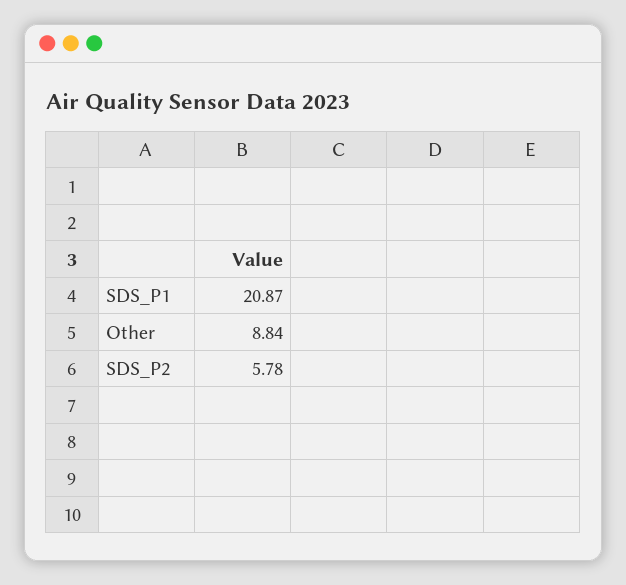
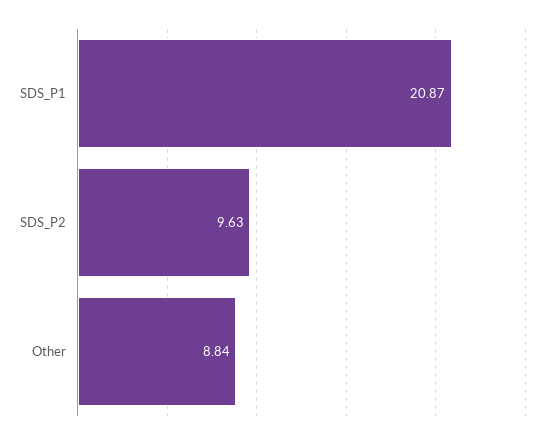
  {
    "SDS_P1": 20.87,
    "Other": 8.84,
-   "SDS_P2": 5.78
+   "SDS_P2": 9.63
  }

